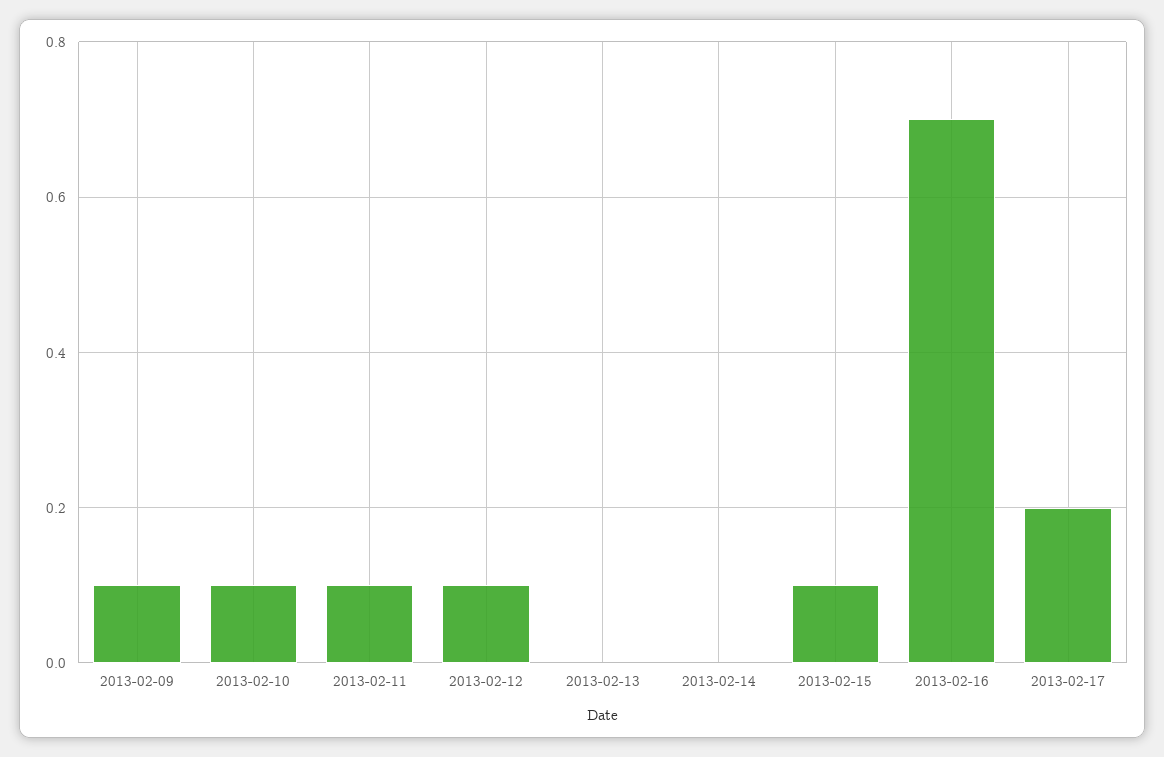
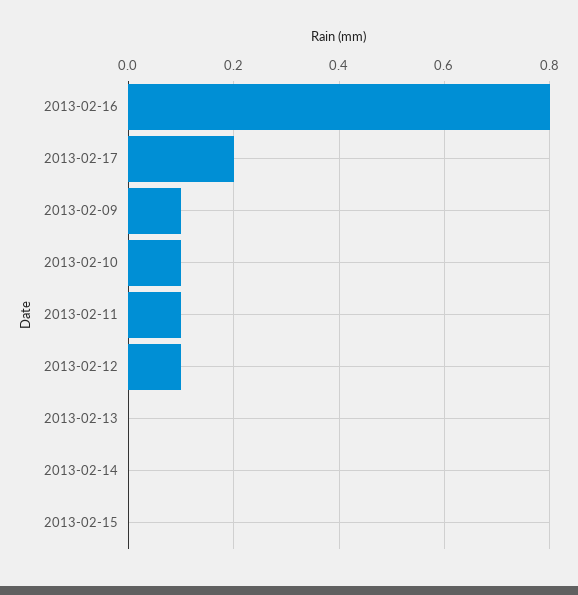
  {
    "2013-02-09": 0.1,
    "2013-02-10": 0.1,
    "2013-02-11": 0.1,
    "2013-02-12": 0.1,
    "2013-02-13": 0,
    "2013-02-14": 0,
-   "2013-02-15": 0.1,
+   "2013-02-15": 0,
-   "2013-02-16": 0.7,
+   "2013-02-16": 0.8,
    "2013-02-17": 0.2
  }

